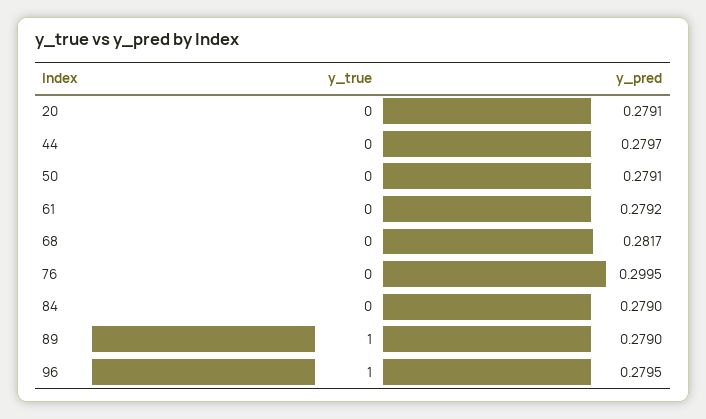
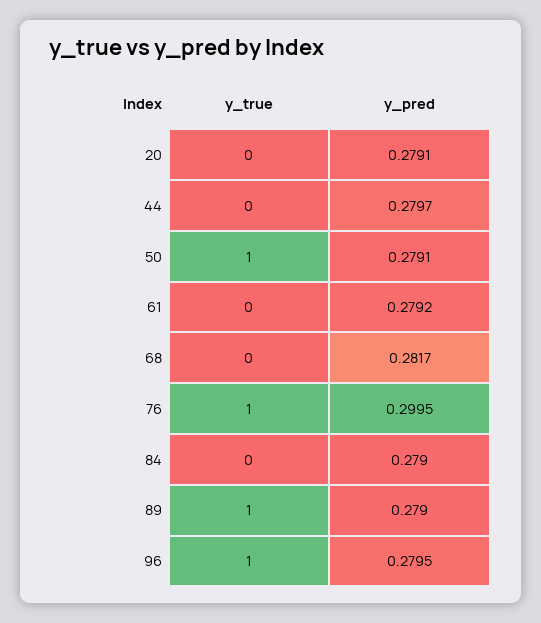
  {
    "y_true": {
      "20": 0,
      "44": 0,
-     "50": 0,
+     "50": 1,
      "61": 0,
      "68": 0,
-     "76": 0,
+     "76": 1,
      "84": 0,
      "89": 1,
      "96": 1
    },
    "y_pred": {
      "20": 0.2791,
      "44": 0.2797,
      "50": 0.2791,
      "61": 0.2792,
      "68": 0.2817,
      "76": 0.2995,
      "84": 0.279,
      "89": 0.279,
      "96": 0.2795
    }
  }

